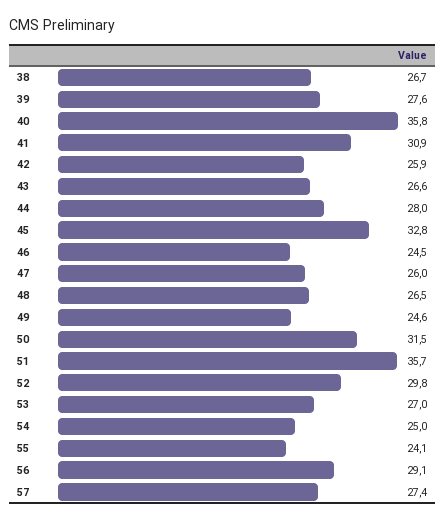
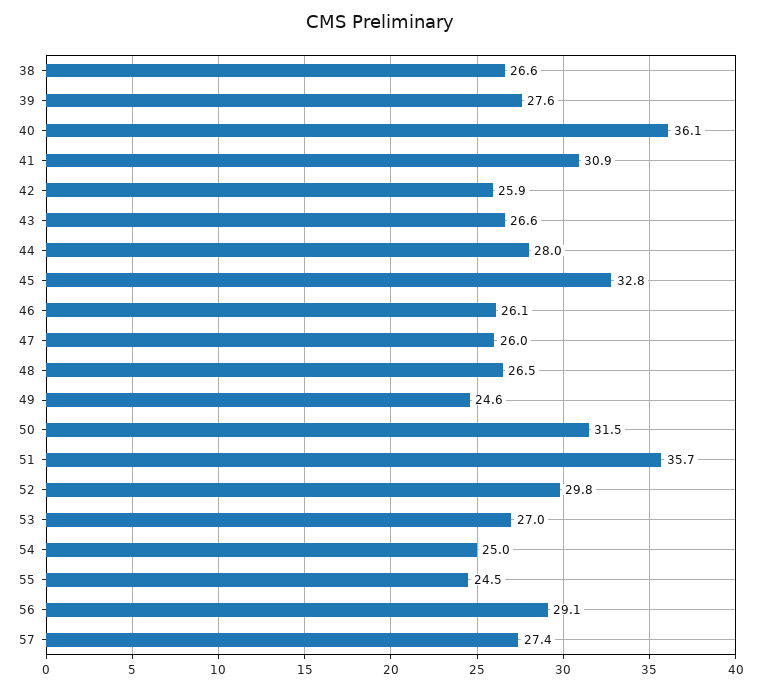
  {
-   "38": 26.7,
+   "38": 26.6,
    "39": 27.6,
-   "40": 35.8,
+   "40": 36.1,
    "41": 30.9,
    "42": 25.9,
    "43": 26.6,
    "44": 28,
    "45": 32.8,
-   "46": 24.5,
+   "46": 26.1,
    "47": 26,
    "48": 26.5,
    "49": 24.6,
    "50": 31.5,
    "51": 35.7,
    "52": 29.8,
    "53": 27,
    "54": 25,
-   "55": 24.1,
+   "55": 24.5,
    "56": 29.1,
    "57": 27.4
  }

